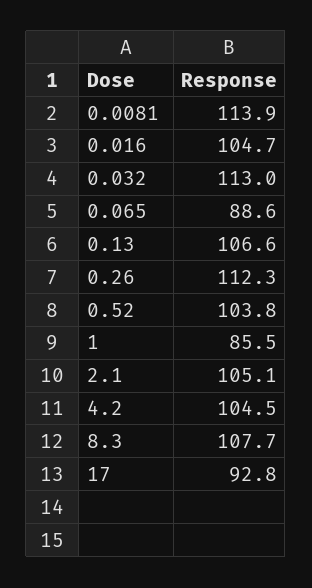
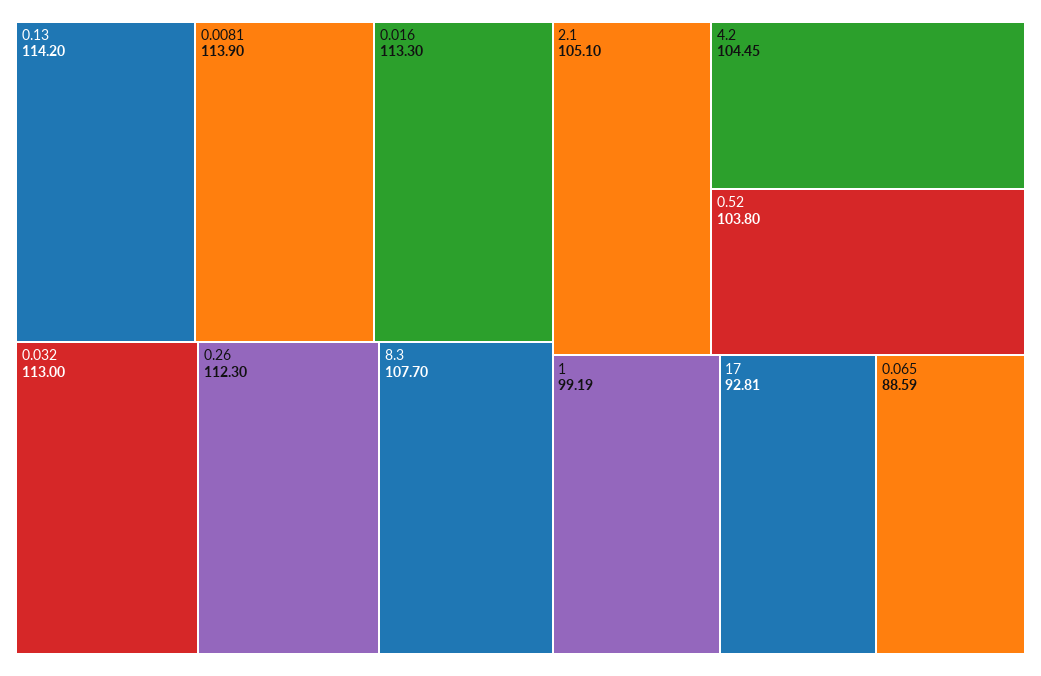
  {
    "0.0081": 113.9,
-   "0.016": 104.7,
+   "0.016": 113.3,
    "0.032": 113,
    "0.065": 88.59,
-   "0.13": 106.6,
+   "0.13": 114.2,
    "0.26": 112.3,
    "0.52": 103.8,
-   "1": 85.5,
+   "1": 99.19,
    "2.1": 105.1,
    "4.2": 104.45,
    "8.3": 107.7,
    "17": 92.81
  }

